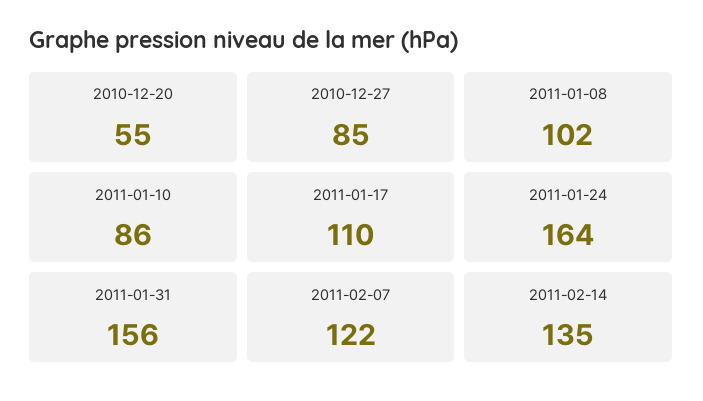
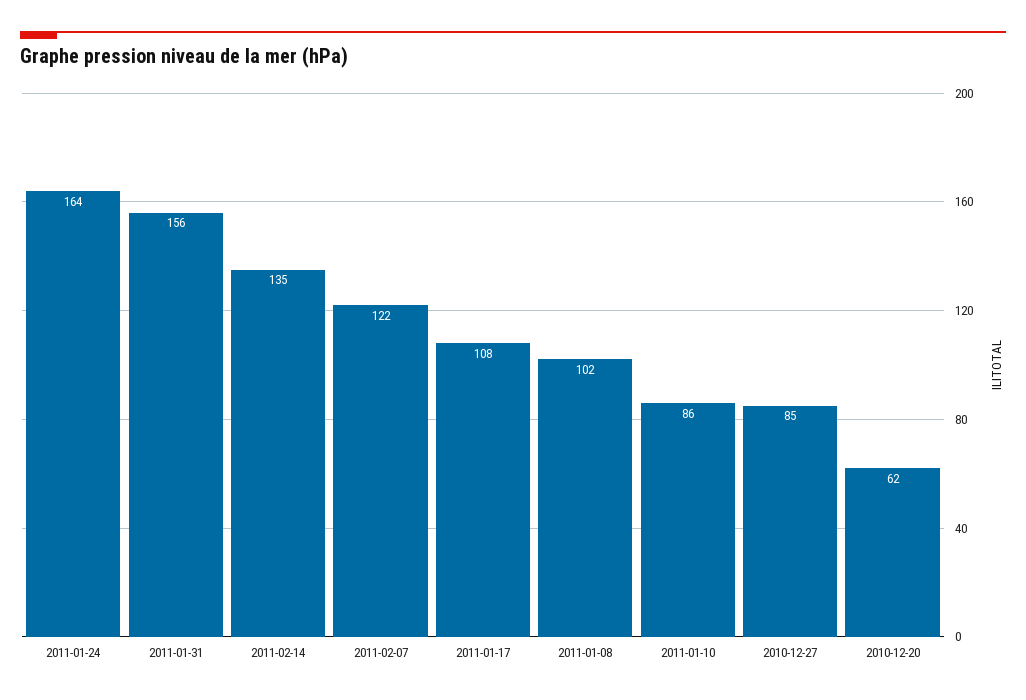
  {
-   "2010-12-20": 55,
+   "2010-12-20": 62,
    "2010-12-27": 85,
    "2011-01-08": 102,
    "2011-01-10": 86,
-   "2011-01-17": 110,
+   "2011-01-17": 108,
    "2011-01-24": 164,
    "2011-01-31": 156,
    "2011-02-07": 122,
    "2011-02-14": 135
  }

